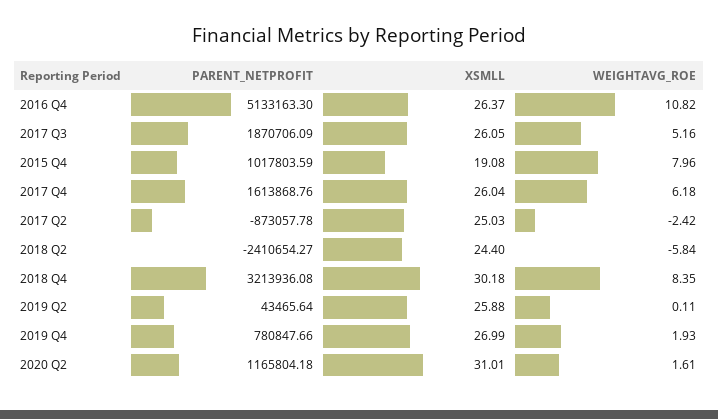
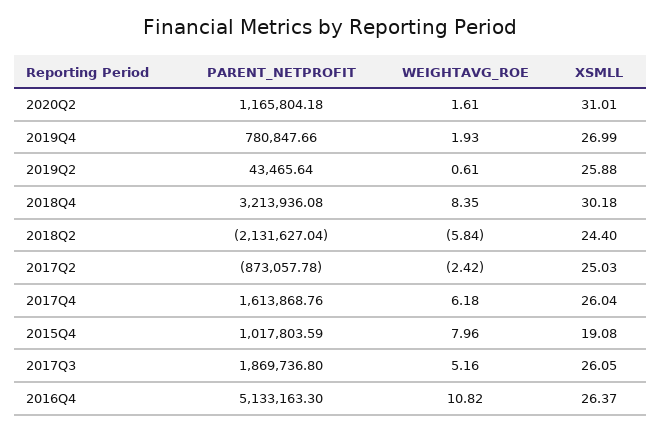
  {
    "PARENT_NETPROFIT": {
      "2016 Q4": 5133163.3,
-     "2017 Q3": 1870706.09,
+     "2017 Q3": 1869736.8,
      "2015 Q4": 1017803.59,
      "2017 Q4": 1613868.76,
      "2017 Q2": -873057.78,
-     "2018 Q2": -2410654.27,
+     "2018 Q2": -2131627.04,
      "2018 Q4": 3213936.08,
      "2019 Q2": 43465.64,
      "2019 Q4": 780847.66,
      "2020 Q2": 1165804.18
    },
    "XSMLL": {
      "2016 Q4": 26.37,
      "2017 Q3": 26.05,
      "2015 Q4": 19.08,
      "2017 Q4": 26.04,
      "2017 Q2": 25.03,
      "2018 Q2": 24.4,
      "2018 Q4": 30.18,
      "2019 Q2": 25.88,
      "2019 Q4": 26.99,
      "2020 Q2": 31.01
    },
    "WEIGHTAVG_ROE": {
      "2016 Q4": 10.82,
      "2017 Q3": 5.16,
      "2015 Q4": 7.96,
      "2017 Q4": 6.18,
      "2017 Q2": -2.42,
      "2018 Q2": -5.84,
      "2018 Q4": 8.35,
-     "2019 Q2": 0.11,
+     "2019 Q2": 0.61,
      "2019 Q4": 1.93,
      "2020 Q2": 1.61
    }
  }

